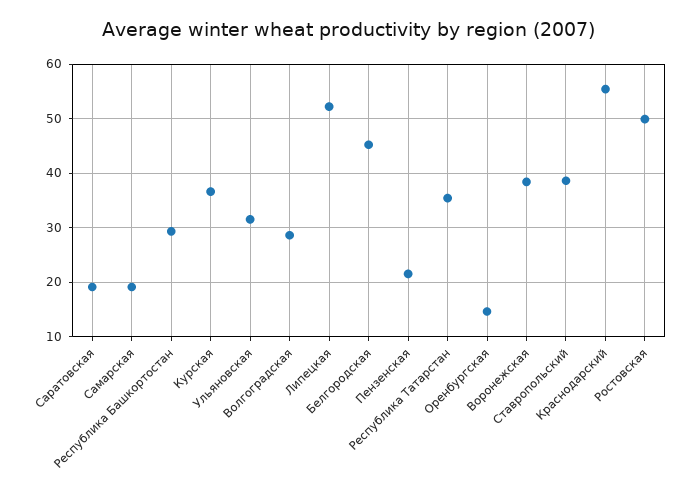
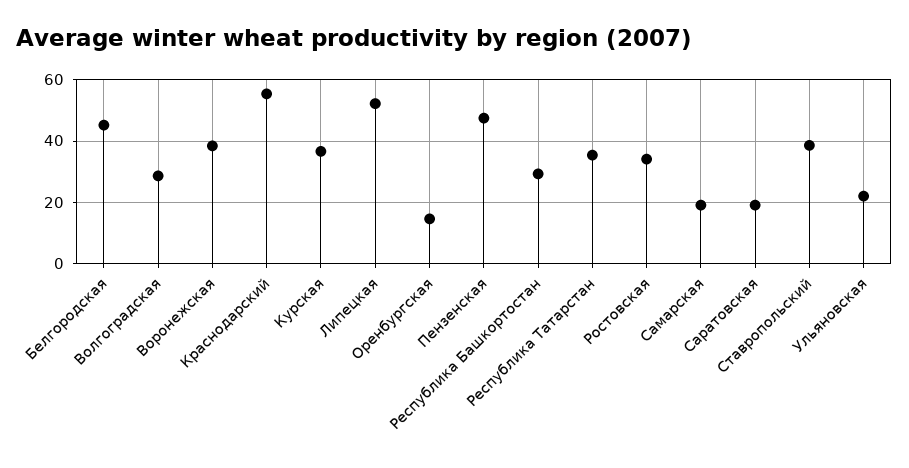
  {
    "Саратовская": 20,
    "Самарская": 20,
    "Республика Башкортостан": 30,
    "Курская": 36,
-   "Ульяновская": 32,
+   "Ульяновская": 22,
    "Волгоградская": 28,
    "Липецкая": 52,
    "Белгородская": 46,
-   "Пензенская": 22,
+   "Пензенская": 48,
    "Республика Татарстан": 36,
    "Оренбургская": 14,
    "Воронежская": 38,
    "Ставропольский": 38,
    "Краснодарский": 56,
-   "Ростовская": 50
+   "Ростовская": 34
  }

